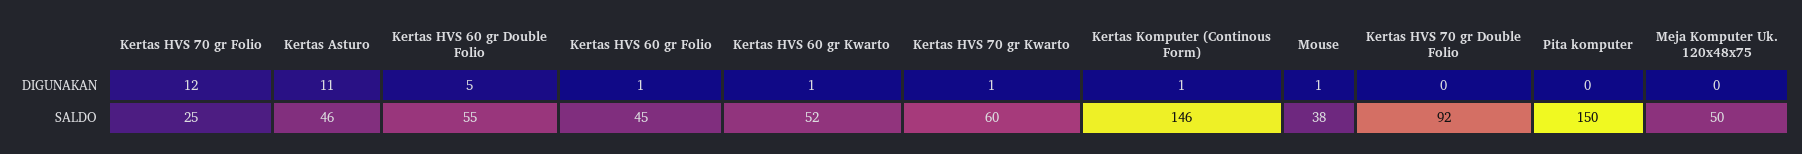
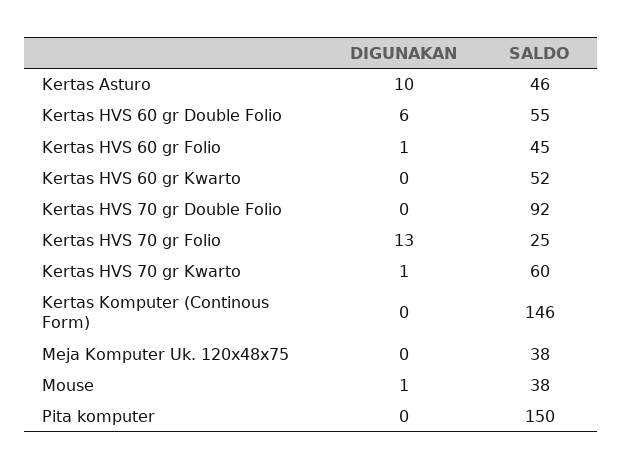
  {
    "Kertas HVS 70 gr Folio": {
-     "DIGUNAKAN": 12,
+     "DIGUNAKAN": 13,
      "SALDO": 25
    },
    "Kertas Asturo": {
-     "DIGUNAKAN": 11,
+     "DIGUNAKAN": 10,
      "SALDO": 46
    },
    "Kertas HVS 60 gr Double Folio": {
-     "DIGUNAKAN": 5,
+     "DIGUNAKAN": 6,
      "SALDO": 55
    },
    "Kertas HVS 60 gr Folio": {
      "DIGUNAKAN": 1,
      "SALDO": 45
    },
    "Kertas HVS 60 gr Kwarto": {
-     "DIGUNAKAN": 1,
+     "DIGUNAKAN": 0,
      "SALDO": 52
    },
    "Kertas HVS 70 gr Kwarto": {
      "DIGUNAKAN": 1,
      "SALDO": 60
    },
    "Kertas Komputer (Continous Form)": {
-     "DIGUNAKAN": 1,
+     "DIGUNAKAN": 0,
      "SALDO": 146
    },
    "Mouse": {
      "DIGUNAKAN": 1,
      "SALDO": 38
    },
    "Kertas HVS 70 gr Double Folio": {
      "DIGUNAKAN": 0,
      "SALDO": 92
    },
    "Pita komputer": {
      "DIGUNAKAN": 0,
      "SALDO": 150
    },
    "Meja Komputer Uk. 120x48x75": {
      "DIGUNAKAN": 0,
-     "SALDO": 50
+     "SALDO": 38
    }
  }

